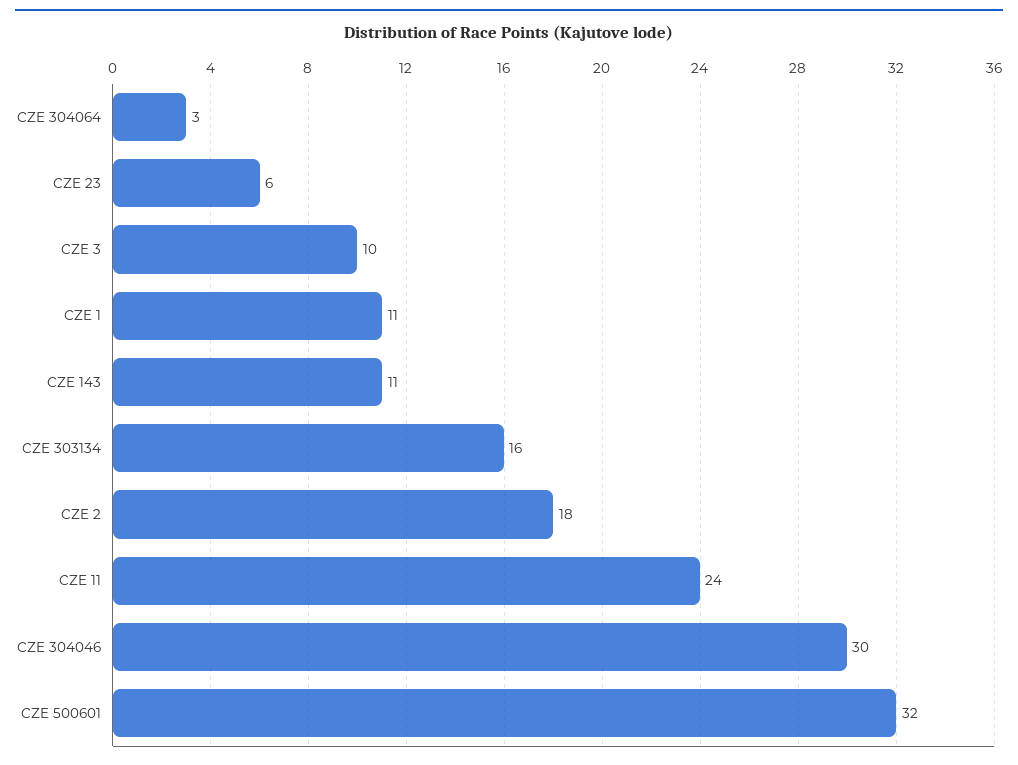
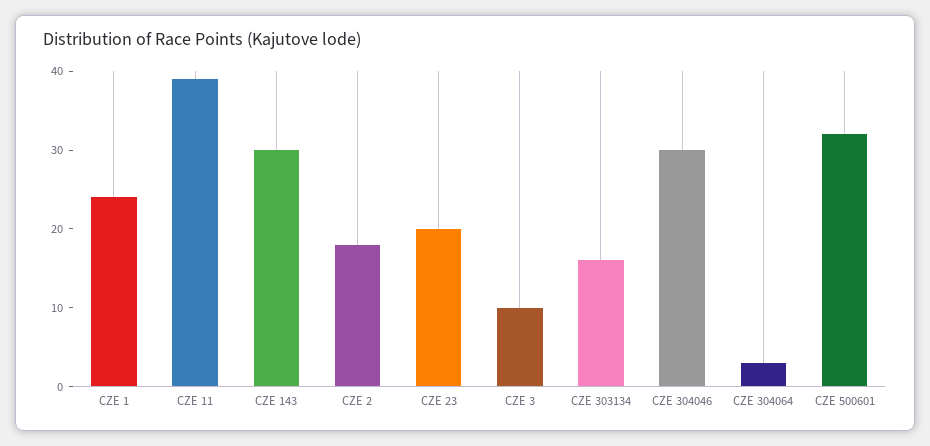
  {
    "CZE 304064": 3,
-   "CZE 23": 6,
+   "CZE 23": 20,
    "CZE 3": 10,
-   "CZE 1": 11,
+   "CZE 1": 25,
-   "CZE 143": 11,
+   "CZE 143": 30,
    "CZE 303134": 16,
    "CZE 2": 18,
-   "CZE 11": 24,
+   "CZE 11": 40,
    "CZE 304046": 30,
    "CZE 500601": 32
  }

